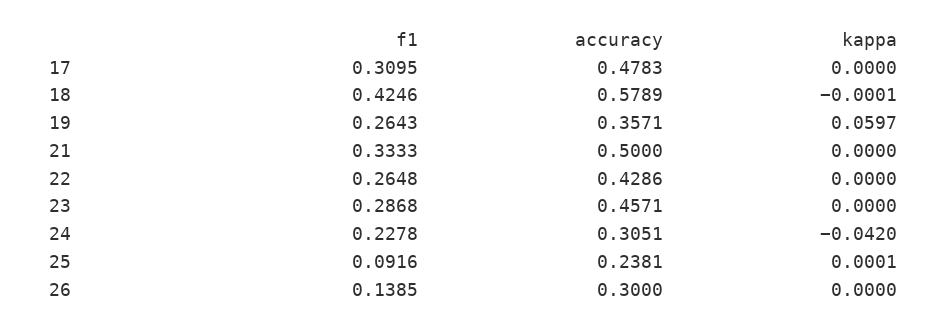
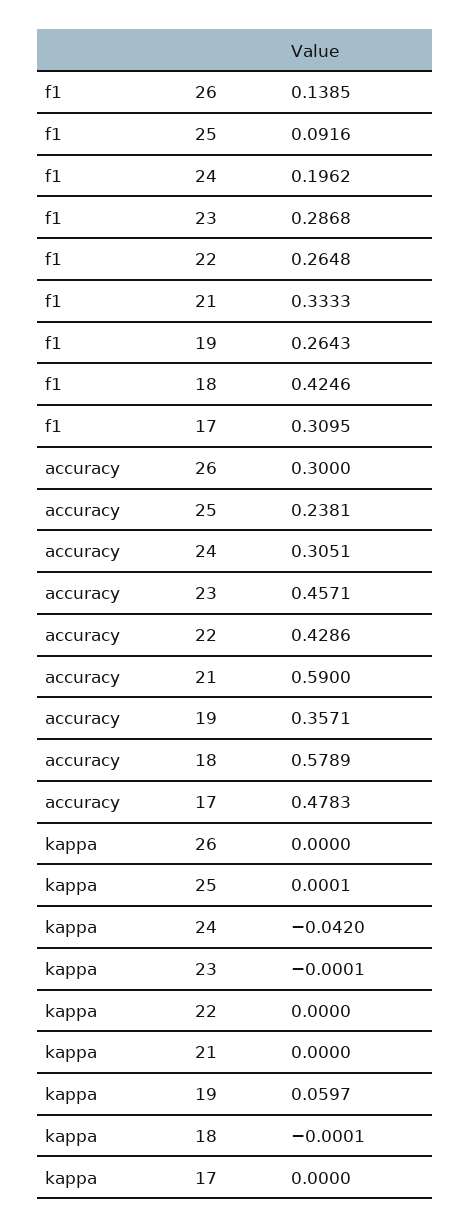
  {
    "f1": {
      "17": 0.3095,
      "18": 0.4246,
      "19": 0.2643,
      "21": 0.3333,
      "22": 0.2648,
      "23": 0.2868,
-     "24": 0.2278,
+     "24": 0.1962,
      "25": 0.0916,
      "26": 0.1385
    },
    "accuracy": {
      "17": 0.4783,
      "18": 0.5789,
      "19": 0.3571,
-     "21": 0.5,
+     "21": 0.59,
      "22": 0.4286,
      "23": 0.4571,
      "24": 0.3051,
      "25": 0.2381,
      "26": 0.3
    },
    "kappa": {
      "17": 0,
      "18": -0.0001,
      "19": 0.0597,
      "21": 0,
      "22": 0,
-     "23": 0,
+     "23": -0.0001,
      "24": -0.042,
      "25": 0.0001,
      "26": 0
    }
  }

